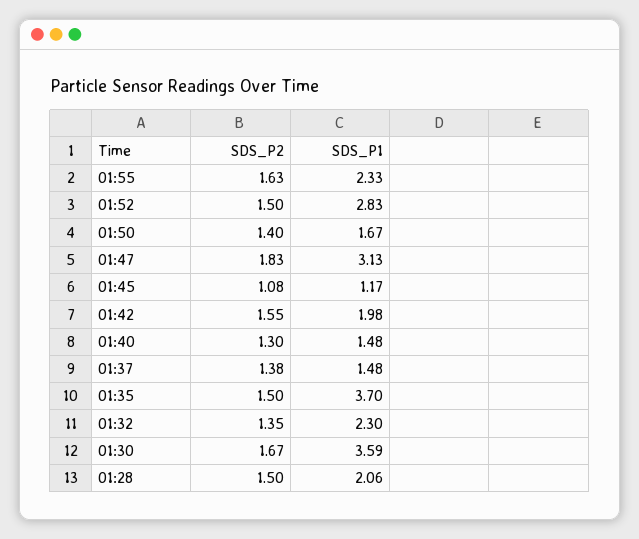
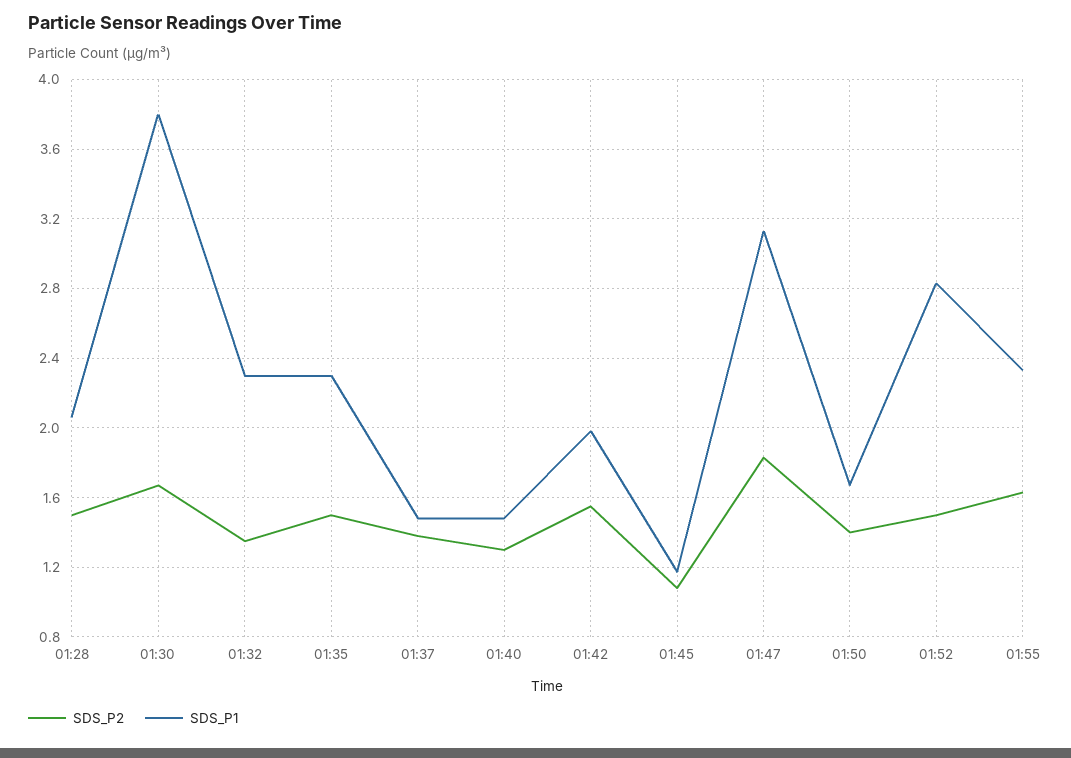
  {
    "SDS_P2": {
      "01:55": 1.63,
      "01:52": 1.5,
      "01:50": 1.4,
      "01:47": 1.83,
      "01:45": 1.08,
      "01:42": 1.55,
      "01:40": 1.3,
      "01:37": 1.38,
      "01:35": 1.5,
      "01:32": 1.35,
      "01:30": 1.67,
      "01:28": 1.5
    },
    "SDS_P1": {
      "01:55": 2.33,
      "01:52": 2.83,
      "01:50": 1.67,
      "01:47": 3.13,
      "01:45": 1.17,
      "01:42": 1.98,
      "01:40": 1.48,
      "01:37": 1.48,
-     "01:35": 3.7,
+     "01:35": 2.3,
      "01:32": 2.3,
-     "01:30": 3.59,
+     "01:30": 3.8,
      "01:28": 2.06
    }
  }

